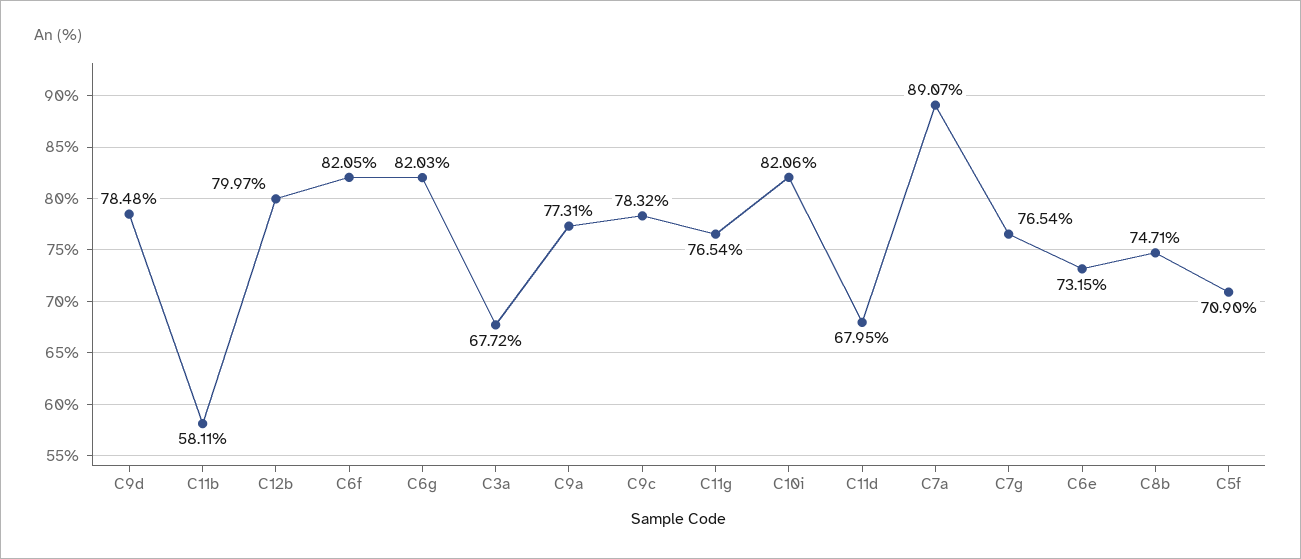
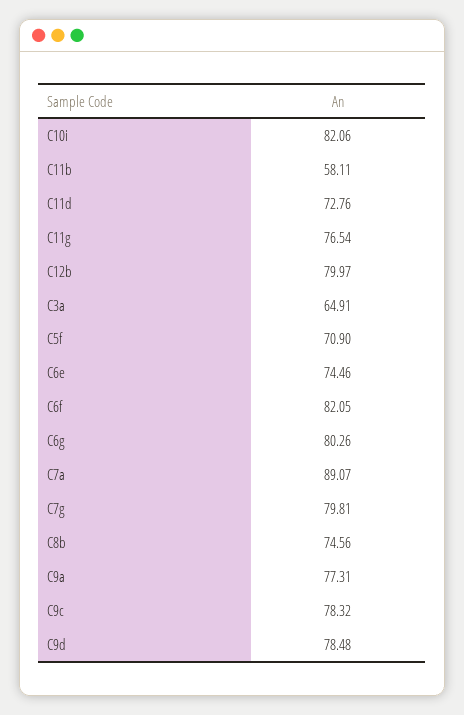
  {
    "C9d": 78.48,
    "C11b": 58.11,
    "C12b": 79.97,
    "C6f": 82.05,
-   "C6g": 82.03,
+   "C6g": 80.26,
-   "C3a": 67.72,
+   "C3a": 64.91,
    "C9a": 77.31,
    "C9c": 78.32,
    "C11g": 76.54,
    "C10i": 82.06,
-   "C11d": 67.95,
+   "C11d": 72.76,
    "C7a": 89.07,
-   "C7g": 76.54,
+   "C7g": 79.81,
-   "C6e": 73.15,
+   "C6e": 74.46,
-   "C8b": 74.71,
+   "C8b": 74.56,
    "C5f": 70.9
  }

